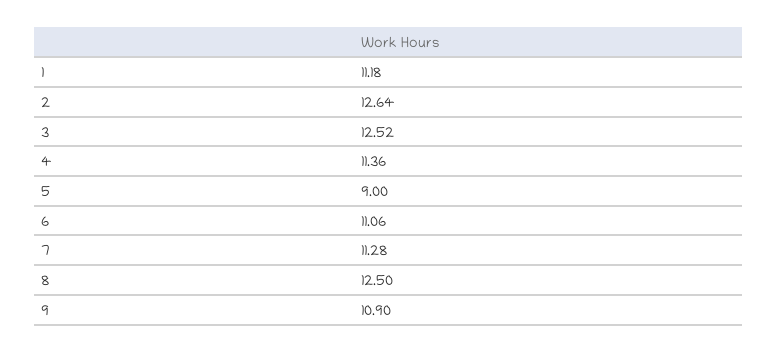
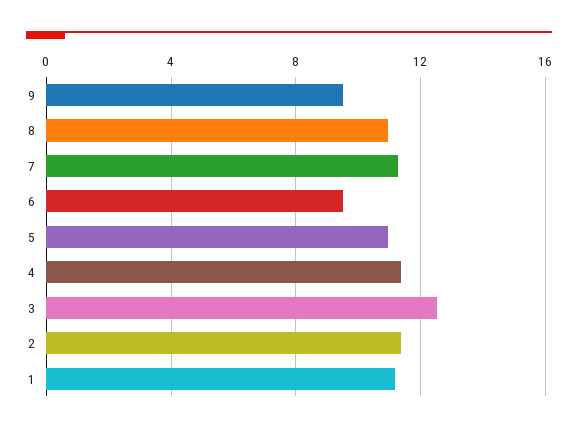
  {
    "1": 11.18,
-   "2": 12.64,
+   "2": 11.5,
    "3": 12.52,
    "4": 11.36,
-   "5": 9,
+   "5": 11,
-   "6": 11.06,
+   "6": 9.5,
    "7": 11.28,
-   "8": 12.5,
+   "8": 11,
-   "9": 10.9
+   "9": 9.5
  }

